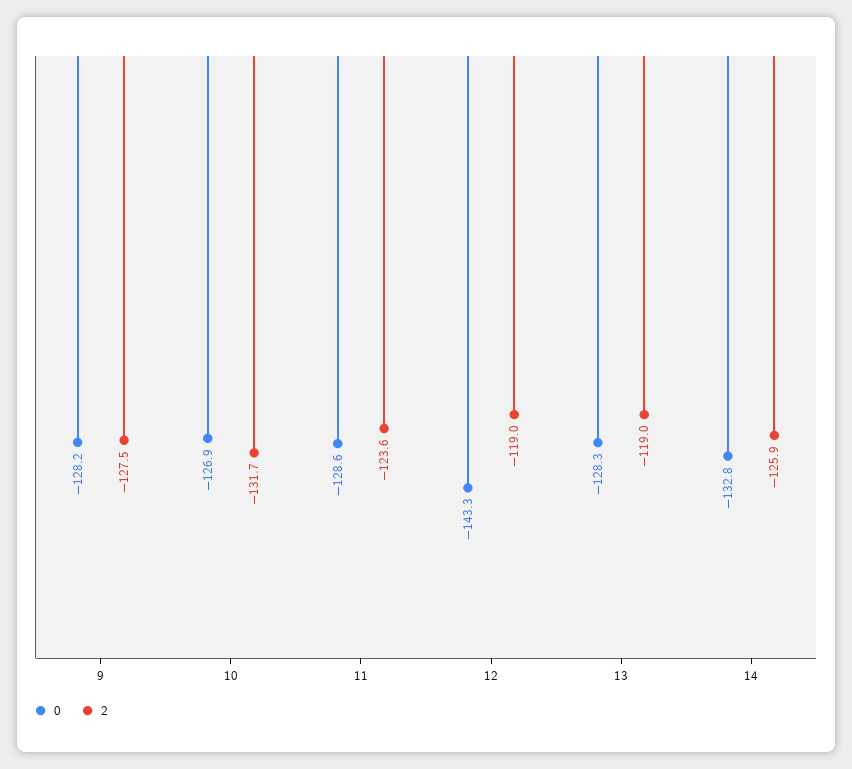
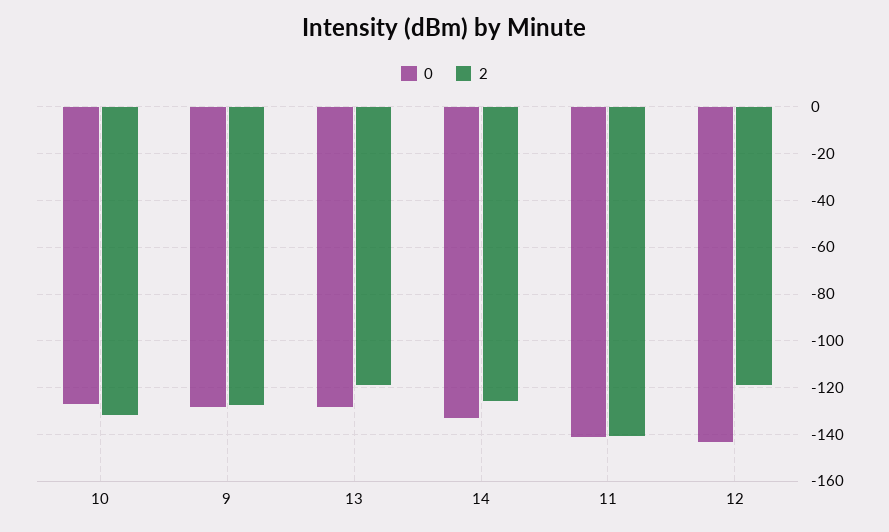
  {
    "0": {
      "9": -128.2,
      "10": -126.9,
-     "11": -128.6,
+     "11": -140,
      "12": -143.3,
      "13": -128.3,
      "14": -132.8
    },
    "2": {
      "9": -127.5,
      "10": -131.7,
-     "11": -123.6,
+     "11": -140,
      "12": -119,
      "13": -119,
      "14": -125.9
    }
  }

